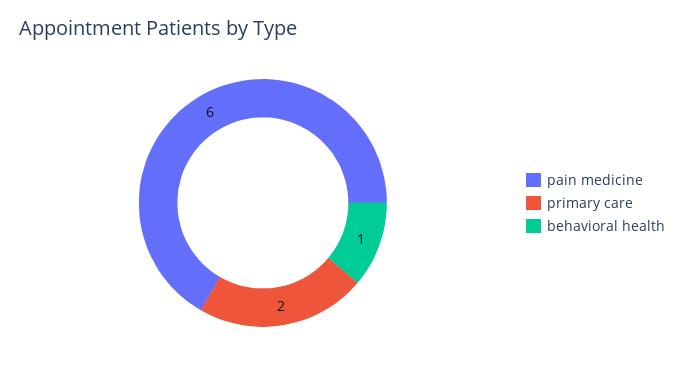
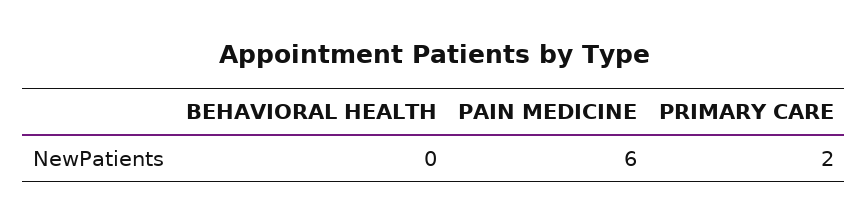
  {
    "pain medicine": 6,
    "primary care": 2,
-   "behavioral health": 1
+   "behavioral health": 0
  }

